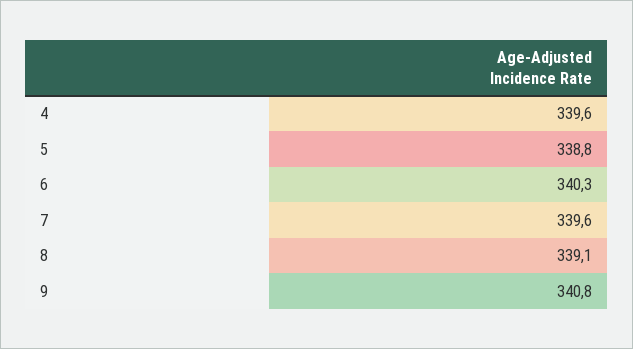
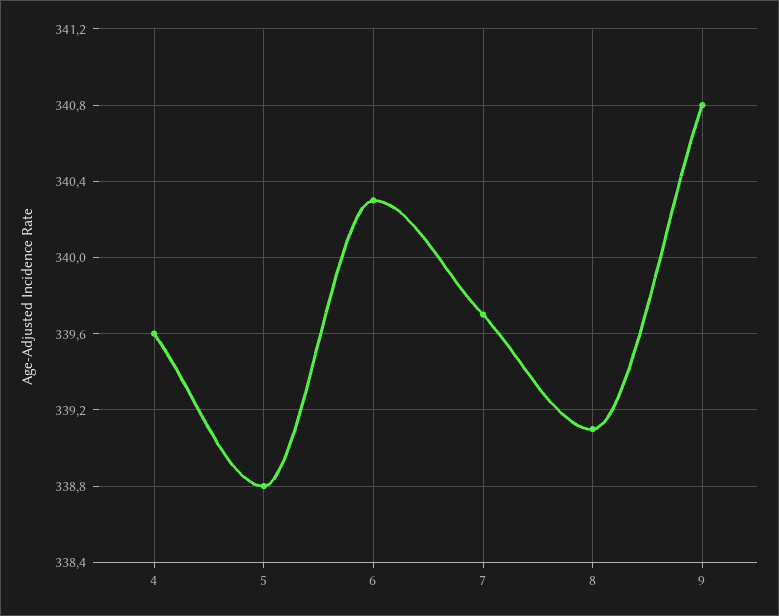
  {
    "4": 339.6,
    "5": 338.8,
    "6": 340.3,
-   "7": 339.6,
+   "7": 339.7,
    "8": 339.1,
    "9": 340.8
  }

